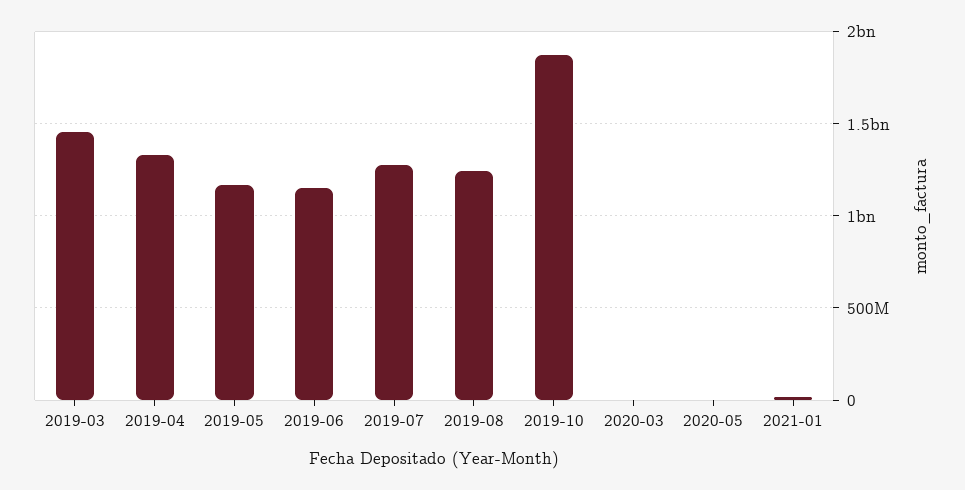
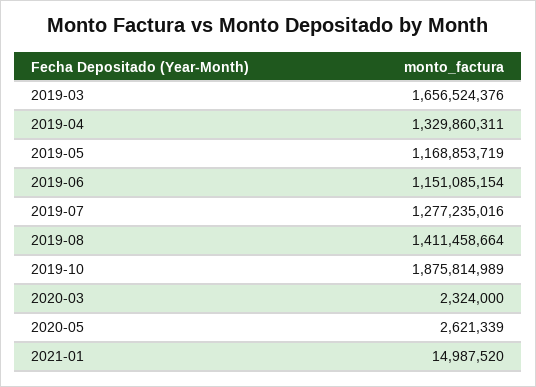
  {
-   "2019-03": 1450000000,
+   "2019-03": 1656524376,
    "2019-04": 1329860311,
    "2019-05": 1168853719,
    "2019-06": 1151085154,
    "2019-07": 1277235016,
-   "2019-08": 1250000000,
+   "2019-08": 1411458664,
    "2019-10": 1875814989,
    "2020-03": 2324000,
    "2020-05": 2621339,
    "2021-01": 14987520
  }

